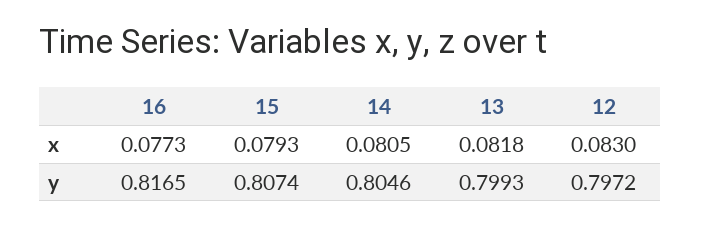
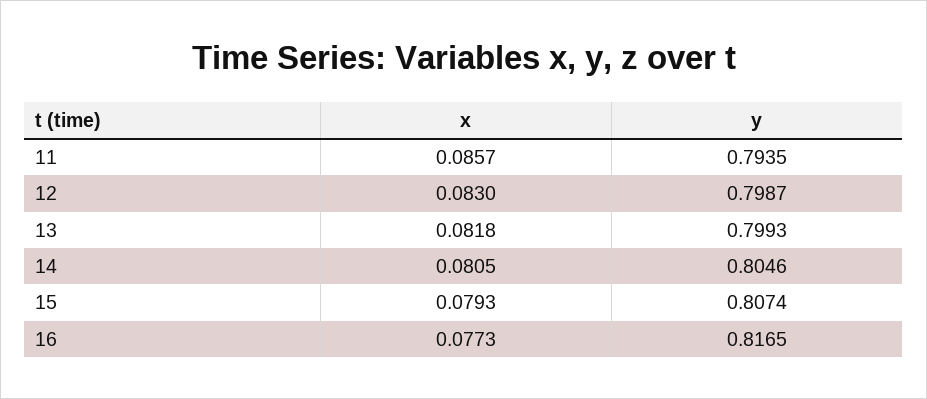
  {
    "16": {
      "x": 0.0773,
      "y": 0.8165
    },
    "15": {
      "x": 0.0793,
      "y": 0.8074
    },
    "14": {
      "x": 0.0805,
      "y": 0.8046
    },
    "13": {
      "x": 0.0818,
      "y": 0.7993
    },
    "12": {
      "x": 0.083,
-     "y": 0.7972
+     "y": 0.7987
-   }
+   },
+   "11": {
+     "x": 0.0857,
+     "y": 0.7935
+   }
  }

